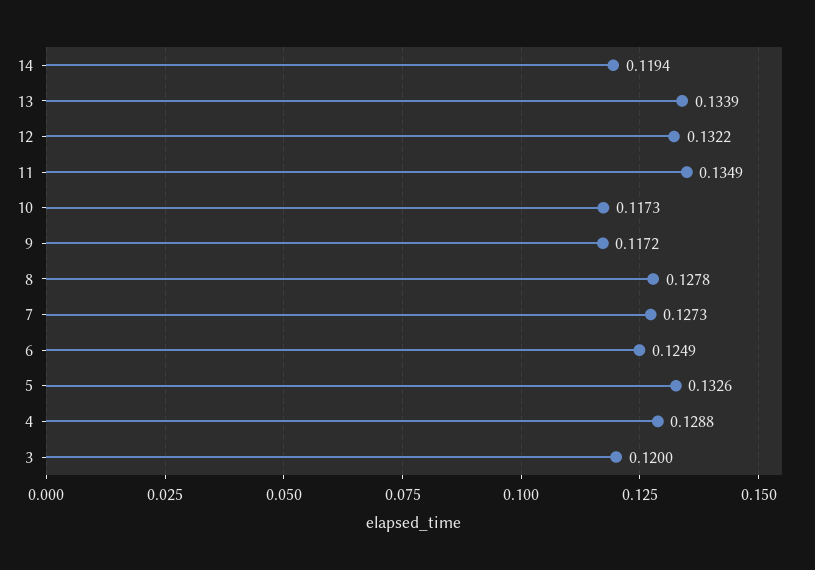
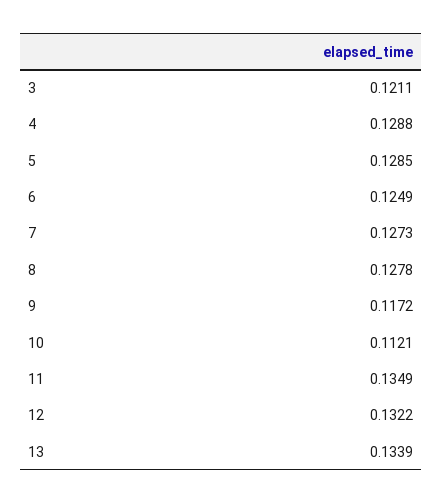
  {
-   "14": 0.1194,
    "13": 0.1339,
    "12": 0.1322,
    "11": 0.1349,
-   "10": 0.1173,
+   "10": 0.1121,
    "9": 0.1172,
    "8": 0.1278,
    "7": 0.1273,
    "6": 0.1249,
-   "5": 0.1326,
+   "5": 0.1285,
    "4": 0.1288,
-   "3": 0.12
+   "3": 0.1211
  }

